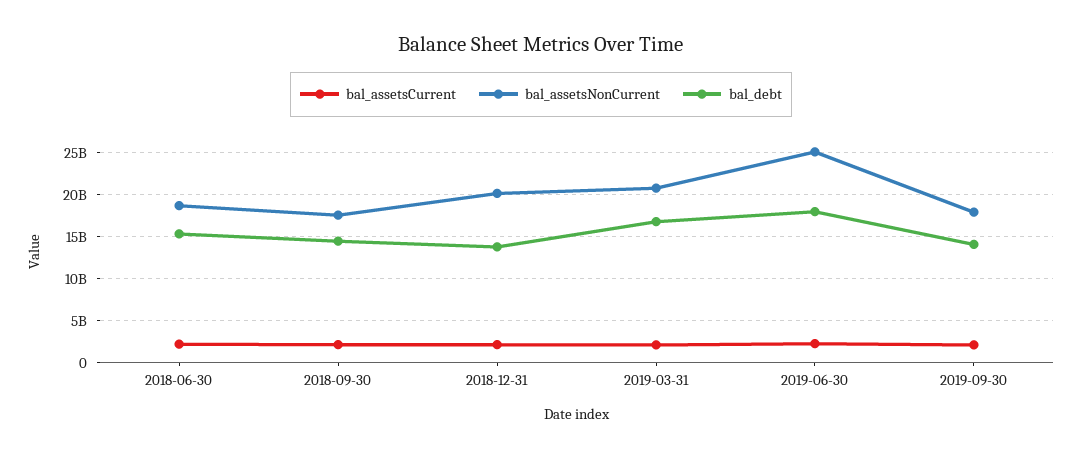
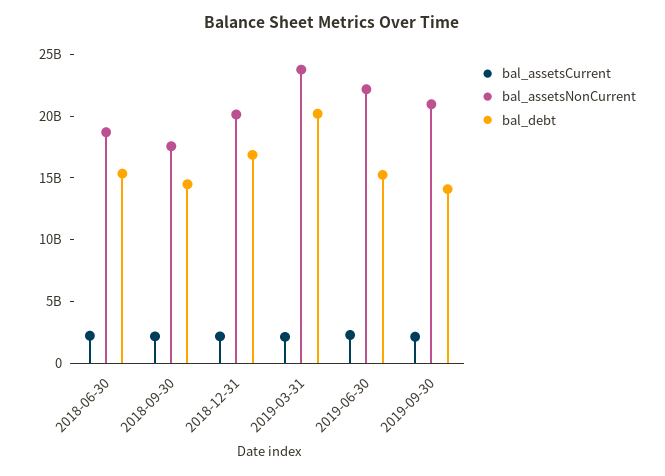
  {
    "bal_assetsCurrent": {
      "2018-06-30": 2000000000,
      "2018-09-30": 2000000000,
      "2018-12-31": 2000000000,
      "2019-03-31": 2000000000,
      "2019-06-30": 2000000000,
      "2019-09-30": 2000000000
    },
    "bal_assetsNonCurrent": {
      "2018-06-30": 19000000000,
      "2018-09-30": 18000000000,
      "2018-12-31": 20000000000,
-     "2019-03-31": 21000000000,
+     "2019-03-31": 24000000000,
-     "2019-06-30": 25000000000,
+     "2019-06-30": 22000000000,
-     "2019-09-30": 18000000000
+     "2019-09-30": 21000000000
    },
    "bal_debt": {
      "2018-06-30": 15000000000,
      "2018-09-30": 14000000000,
-     "2018-12-31": 14000000000,
+     "2018-12-31": 17000000000,
-     "2019-03-31": 17000000000,
+     "2019-03-31": 20000000000,
-     "2019-06-30": 18000000000,
+     "2019-06-30": 15000000000,
      "2019-09-30": 14000000000
    }
  }

